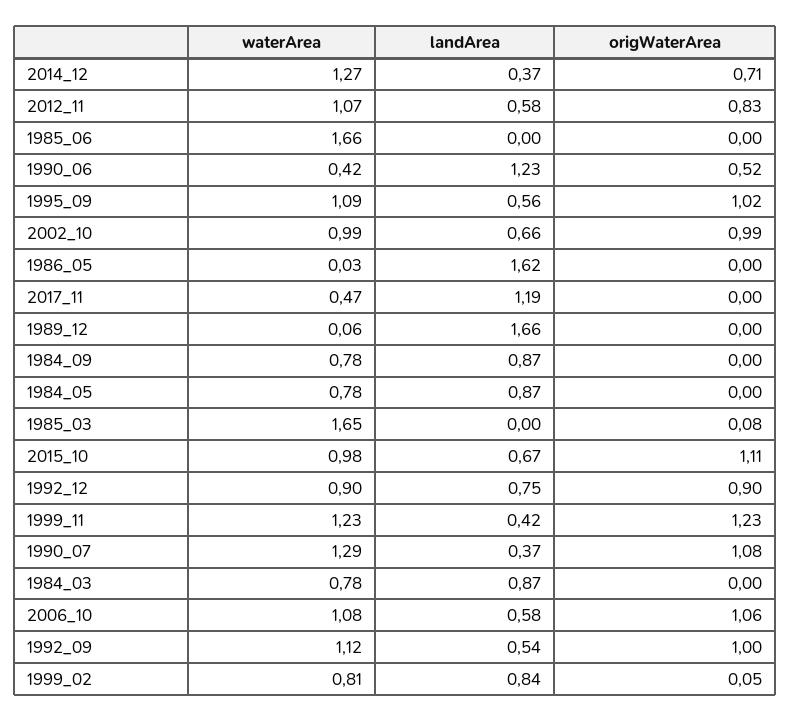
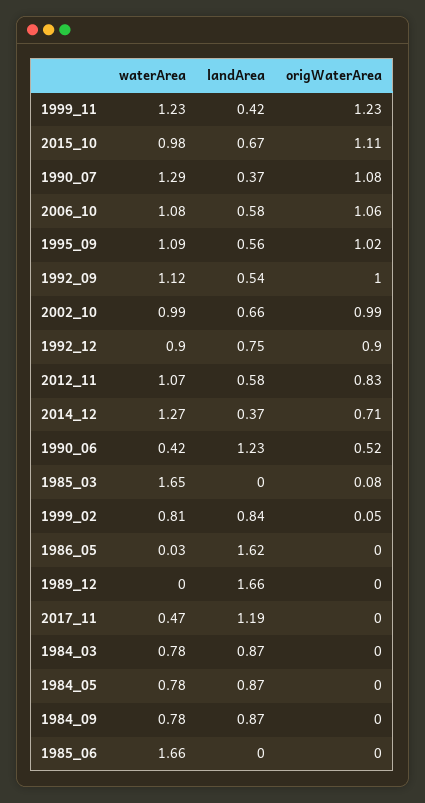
  {
    "waterArea": {
      "2014_12": 1.27,
      "2012_11": 1.07,
      "1985_06": 1.66,
      "1990_06": 0.42,
      "1995_09": 1.09,
      "2002_10": 0.99,
      "1986_05": 0.03,
      "2017_11": 0.47,
-     "1989_12": 0.06,
+     "1989_12": 0,
      "1984_09": 0.78,
      "1984_05": 0.78,
      "1985_03": 1.65,
      "2015_10": 0.98,
      "1992_12": 0.9,
      "1999_11": 1.23,
      "1990_07": 1.29,
      "1984_03": 0.78,
      "2006_10": 1.08,
      "1992_09": 1.12,
      "1999_02": 0.81
    },
    "landArea": {
      "2014_12": 0.37,
      "2012_11": 0.58,
      "1985_06": 0,
      "1990_06": 1.23,
      "1995_09": 0.56,
      "2002_10": 0.66,
      "1986_05": 1.62,
      "2017_11": 1.19,
      "1989_12": 1.66,
      "1984_09": 0.87,
      "1984_05": 0.87,
      "1985_03": 0,
      "2015_10": 0.67,
      "1992_12": 0.75,
      "1999_11": 0.42,
      "1990_07": 0.37,
      "1984_03": 0.87,
      "2006_10": 0.58,
      "1992_09": 0.54,
      "1999_02": 0.84
    },
    "origWaterArea": {
      "2014_12": 0.71,
      "2012_11": 0.83,
      "1985_06": 0,
      "1990_06": 0.52,
      "1995_09": 1.02,
      "2002_10": 0.99,
      "1986_05": 0,
      "2017_11": 0,
      "1989_12": 0,
      "1984_09": 0,
      "1984_05": 0,
      "1985_03": 0.08,
      "2015_10": 1.11,
      "1992_12": 0.9,
      "1999_11": 1.23,
      "1990_07": 1.08,
      "1984_03": 0,
      "2006_10": 1.06,
      "1992_09": 1,
      "1999_02": 0.05
    }
  }

